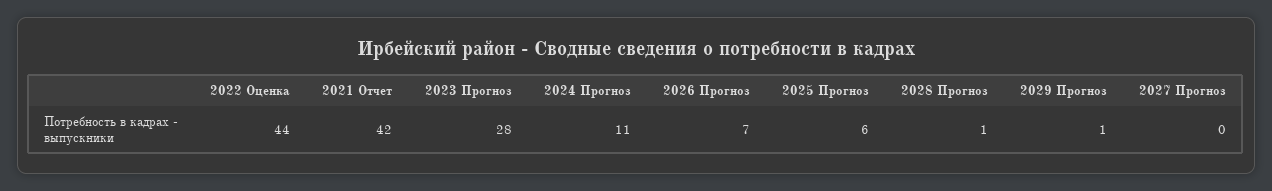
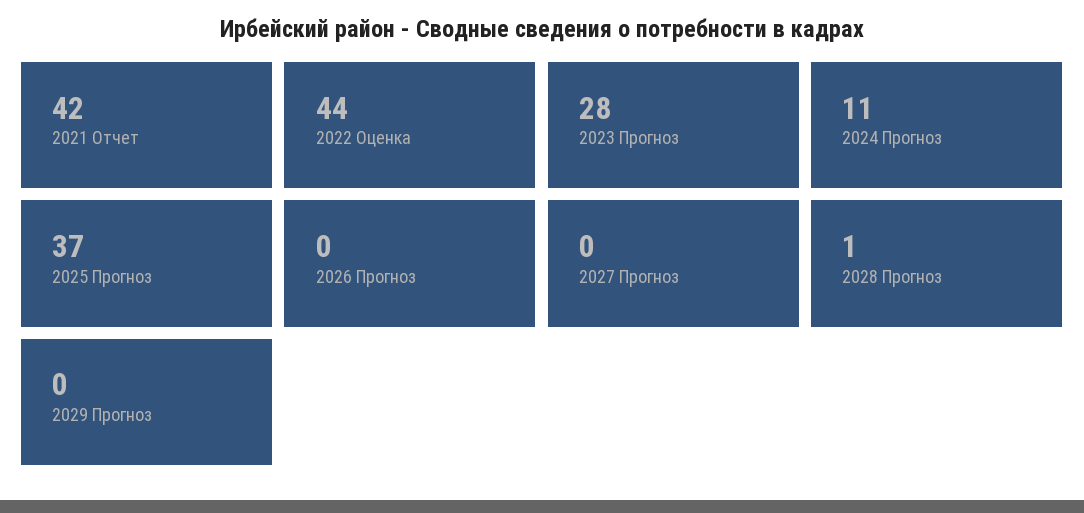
  {
    "2022 Оценка": 44,
    "2021 Отчет": 42,
    "2023 Прогноз": 28,
    "2024 Прогноз": 11,
-   "2026 Прогноз": 7,
+   "2026 Прогноз": 0,
-   "2025 Прогноз": 6,
+   "2025 Прогноз": 37,
    "2028 Прогноз": 1,
-   "2029 Прогноз": 1,
+   "2029 Прогноз": 0,
    "2027 Прогноз": 0
  }

